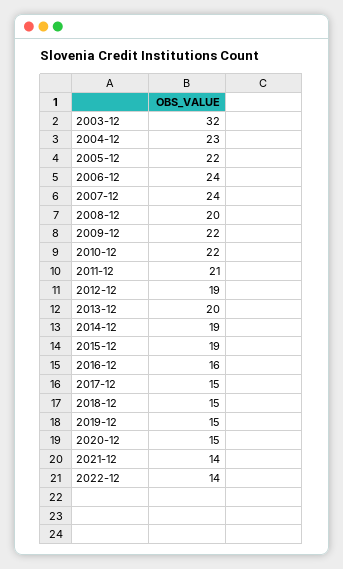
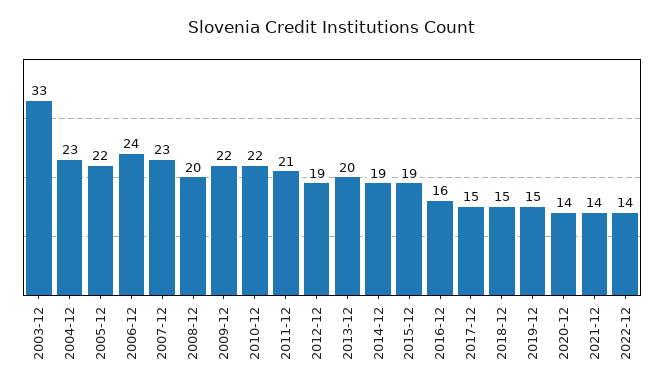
  {
-   "2003-12": 32,
+   "2003-12": 33,
    "2004-12": 23,
    "2005-12": 22,
    "2006-12": 24,
-   "2007-12": 24,
+   "2007-12": 23,
    "2008-12": 20,
    "2009-12": 22,
    "2010-12": 22,
    "2011-12": 21,
    "2012-12": 19,
    "2013-12": 20,
    "2014-12": 19,
    "2015-12": 19,
    "2016-12": 16,
    "2017-12": 15,
    "2018-12": 15,
    "2019-12": 15,
-   "2020-12": 15,
+   "2020-12": 14,
    "2021-12": 14,
    "2022-12": 14
  }

